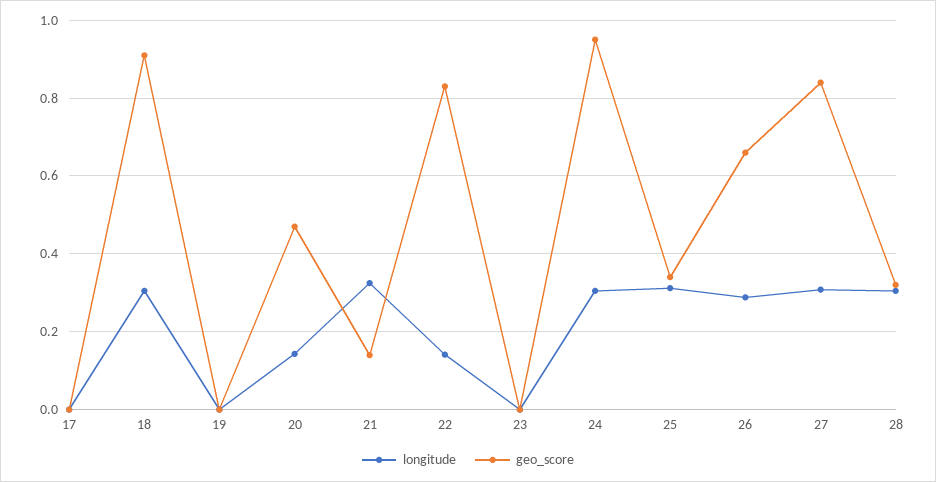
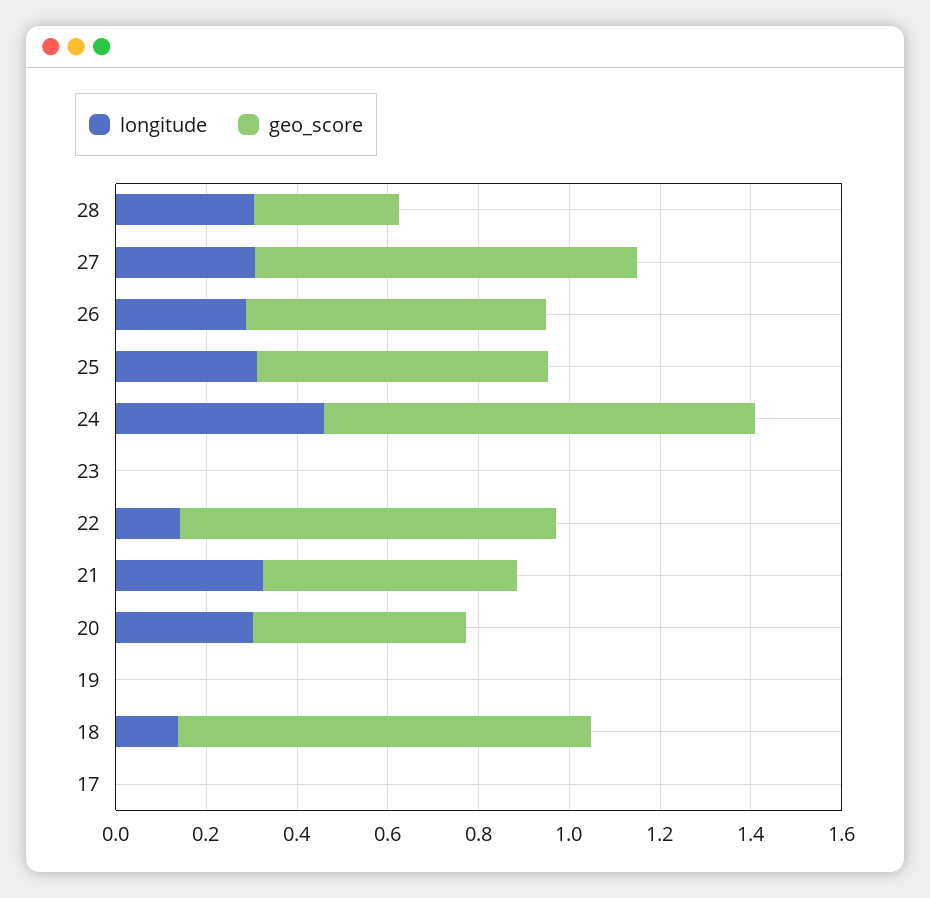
  {
    "longitude": {
      "17": 0,
-     "18": 0.3,
+     "18": 0.15,
      "19": 0,
-     "20": 0.14,
+     "20": 0.3,
      "21": 0.32,
      "22": 0.14,
      "23": 0,
-     "24": 0.3,
+     "24": 0.45,
      "25": 0.32,
      "26": 0.28,
      "27": 0.3,
      "28": 0.3
    },
    "geo_score": {
      "17": 0,
      "18": 0.92,
      "19": 0,
      "20": 0.48,
-     "21": 0.14,
+     "21": 0.55,
      "22": 0.84,
      "23": 0,
      "24": 0.96,
-     "25": 0.34,
+     "25": 0.65,
      "26": 0.66,
      "27": 0.84,
      "28": 0.32
    }
  }

